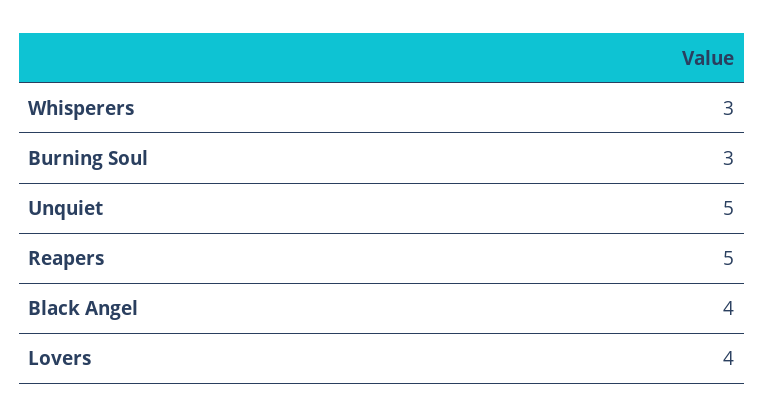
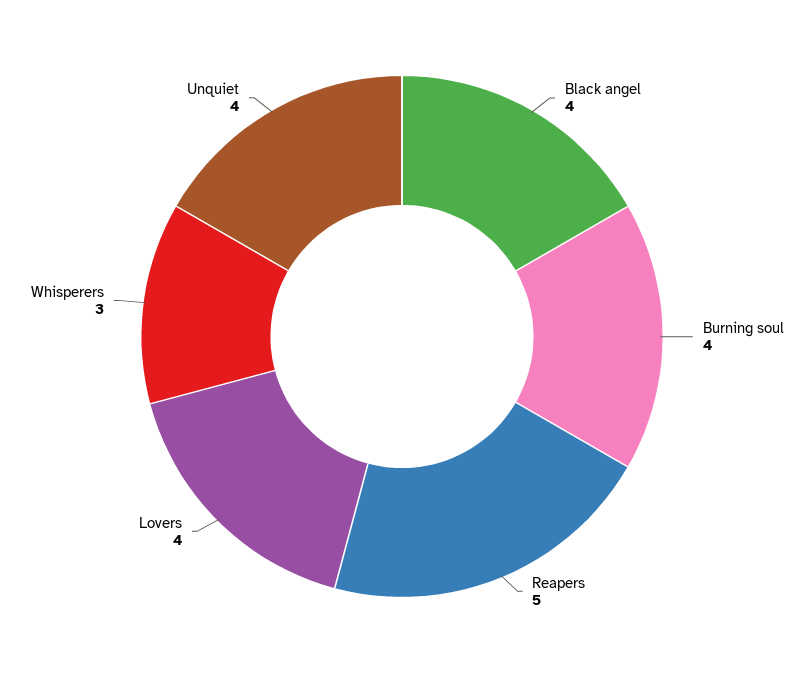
  {
    "Whisperers": 3,
-   "Burning Soul": 3,
+   "Burning Soul": 4,
-   "Unquiet": 5,
+   "Unquiet": 4,
    "Reapers": 5,
    "Black Angel": 4,
    "Lovers": 4
  }

